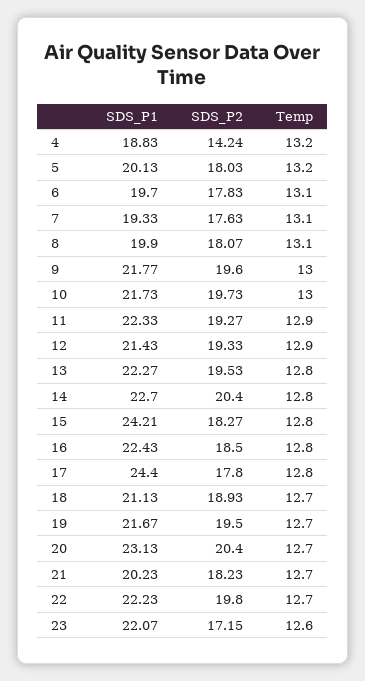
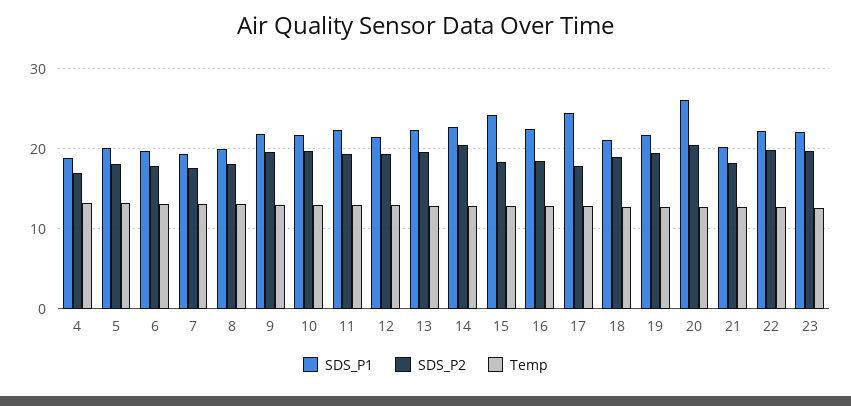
  {
    "SDS_P1": {
      "4": 18.83,
      "5": 20.13,
      "6": 19.7,
      "7": 19.33,
      "8": 19.9,
      "9": 21.77,
      "10": 21.73,
      "11": 22.33,
      "12": 21.43,
      "13": 22.27,
      "14": 22.7,
      "15": 24.21,
      "16": 22.43,
      "17": 24.4,
      "18": 21.13,
      "19": 21.67,
-     "20": 23.13,
+     "20": 26,
      "21": 20.23,
      "22": 22.23,
      "23": 22.07
    },
    "SDS_P2": {
-     "4": 14.24,
+     "4": 17,
      "5": 18.03,
      "6": 17.83,
      "7": 17.63,
      "8": 18.07,
      "9": 19.6,
      "10": 19.73,
      "11": 19.27,
      "12": 19.33,
      "13": 19.53,
      "14": 20.4,
      "15": 18.27,
      "16": 18.5,
      "17": 17.8,
      "18": 18.93,
      "19": 19.5,
      "20": 20.4,
      "21": 18.23,
      "22": 19.8,
-     "23": 17.15
+     "23": 20
    },
    "Temp": {
      "4": 13.2,
      "5": 13.2,
      "6": 13.1,
      "7": 13.1,
      "8": 13.1,
      "9": 13,
      "10": 13,
      "11": 12.9,
      "12": 12.9,
      "13": 12.8,
      "14": 12.8,
      "15": 12.8,
      "16": 12.8,
      "17": 12.8,
      "18": 12.7,
      "19": 12.7,
      "20": 12.7,
      "21": 12.7,
      "22": 12.7,
      "23": 12.6
    }
  }

